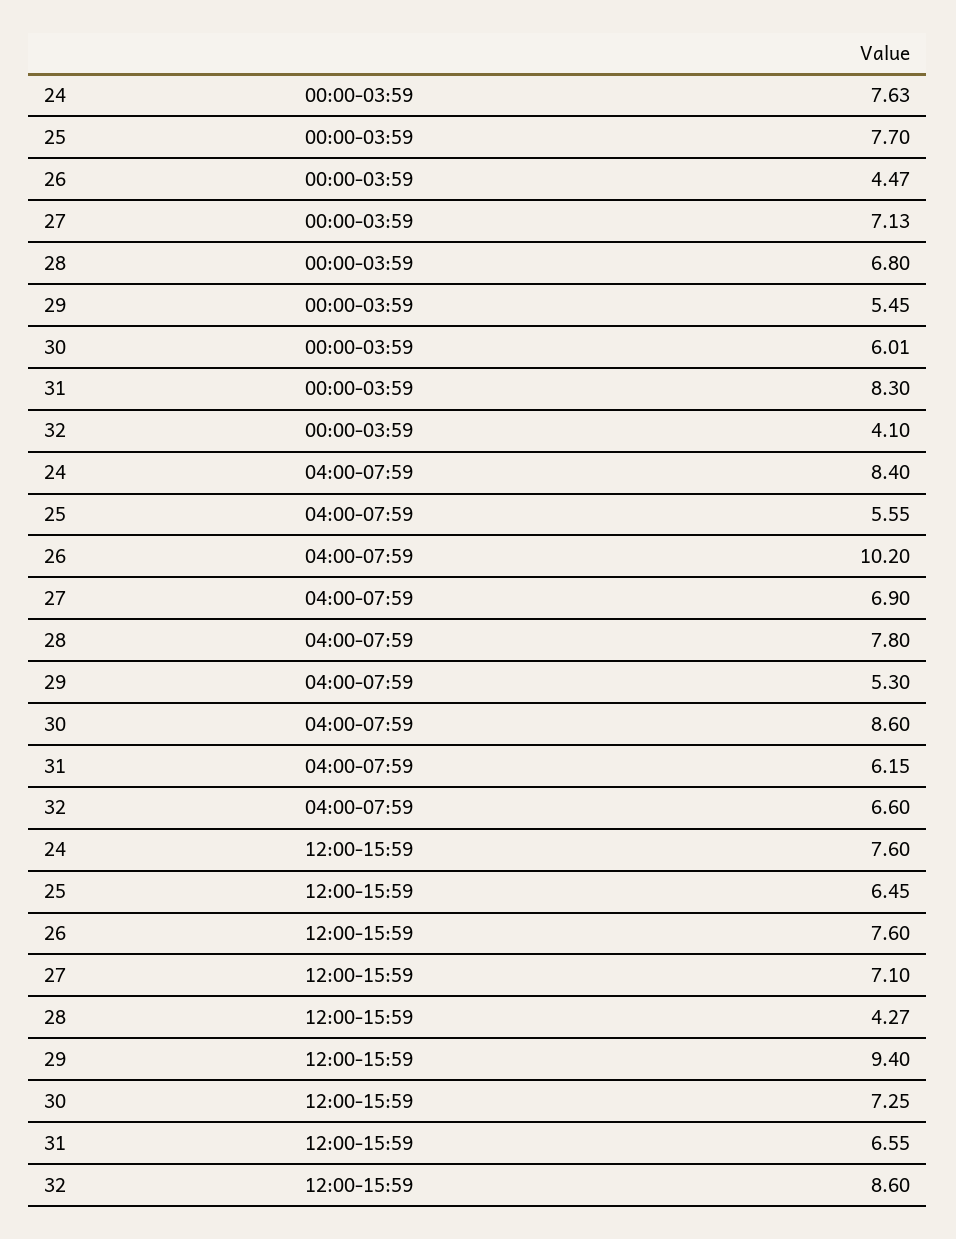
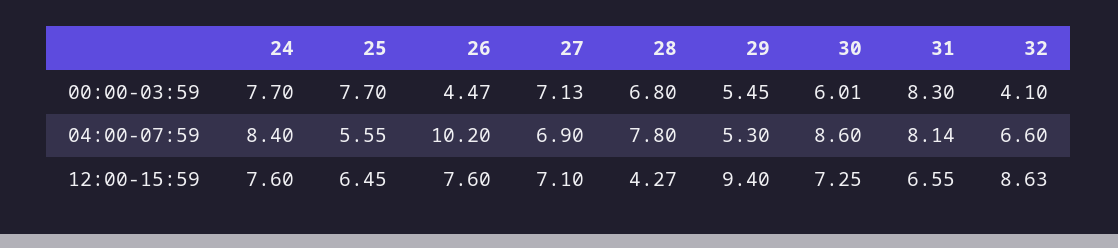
  {
    "24": {
-     "00:00-03:59": 7.63,
+     "00:00-03:59": 7.7,
      "04:00-07:59": 8.4,
      "12:00-15:59": 7.6
    },
    "25": {
      "00:00-03:59": 7.7,
      "04:00-07:59": 5.55,
      "12:00-15:59": 6.45
    },
    "26": {
      "00:00-03:59": 4.47,
      "04:00-07:59": 10.2,
      "12:00-15:59": 7.6
    },
    "27": {
      "00:00-03:59": 7.13,
      "04:00-07:59": 6.9,
      "12:00-15:59": 7.1
    },
    "28": {
      "00:00-03:59": 6.8,
      "04:00-07:59": 7.8,
      "12:00-15:59": 4.27
    },
    "29": {
      "00:00-03:59": 5.45,
      "04:00-07:59": 5.3,
      "12:00-15:59": 9.4
    },
    "30": {
      "00:00-03:59": 6.01,
      "04:00-07:59": 8.6,
      "12:00-15:59": 7.25
    },
    "31": {
      "00:00-03:59": 8.3,
-     "04:00-07:59": 6.15,
+     "04:00-07:59": 8.14,
      "12:00-15:59": 6.55
    },
    "32": {
      "00:00-03:59": 4.1,
      "04:00-07:59": 6.6,
-     "12:00-15:59": 8.6
+     "12:00-15:59": 8.63
    }
  }

